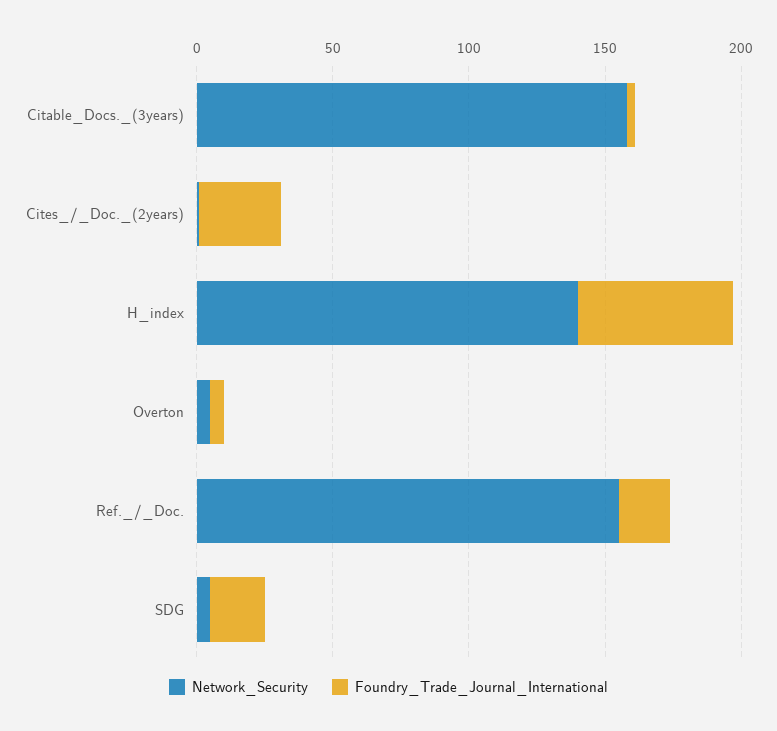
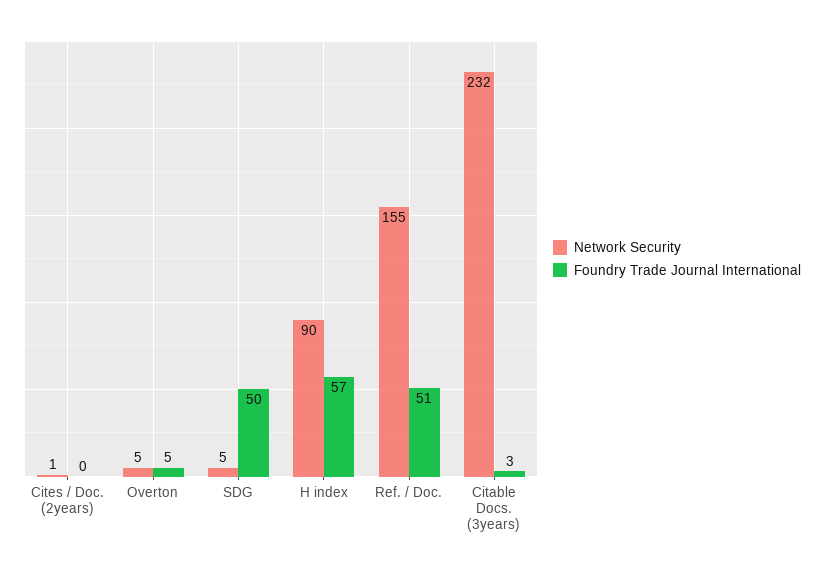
  {
    "Network_Security": {
-     "Citable_Docs._(3years)": 160,
+     "Citable_Docs._(3years)": 232,
      "Cites_/_Doc._(2years)": 1,
-     "H_index": 140,
+     "H_index": 90,
      "Overton": 5,
      "Ref._/_Doc.": 155,
      "SDG": 5
    },
    "Foundry_Trade_Journal_International": {
      "Citable_Docs._(3years)": 3,
-     "Cites_/_Doc._(2years)": 30,
+     "Cites_/_Doc._(2years)": 0,
      "H_index": 57,
      "Overton": 5,
-     "Ref._/_Doc.": 20,
+     "Ref._/_Doc.": 51,
-     "SDG": 20
+     "SDG": 50
    }
  }

